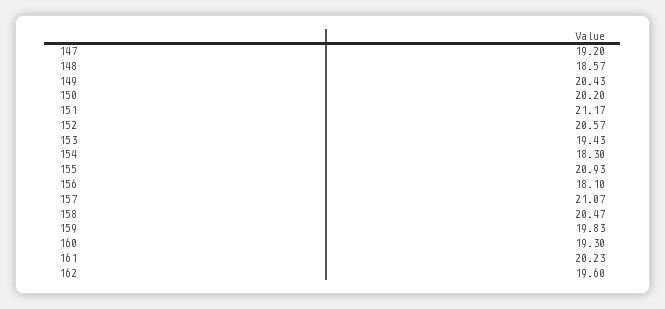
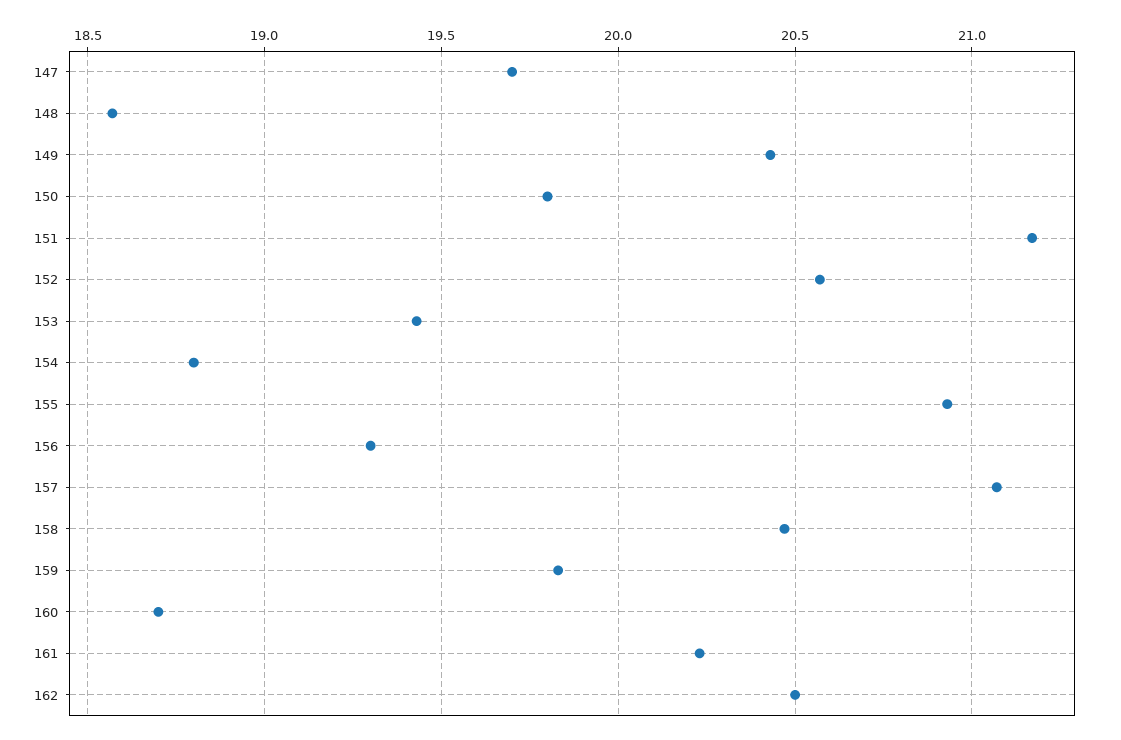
  {
-   "147": 19.2,
+   "147": 19.7,
    "148": 18.57,
    "149": 20.43,
-   "150": 20.2,
+   "150": 19.8,
    "151": 21.17,
    "152": 20.57,
    "153": 19.43,
-   "154": 18.3,
+   "154": 18.8,
    "155": 20.93,
-   "156": 18.1,
+   "156": 19.3,
    "157": 21.07,
    "158": 20.47,
    "159": 19.83,
-   "160": 19.3,
+   "160": 18.7,
    "161": 20.23,
-   "162": 19.6
+   "162": 20.5
  }

